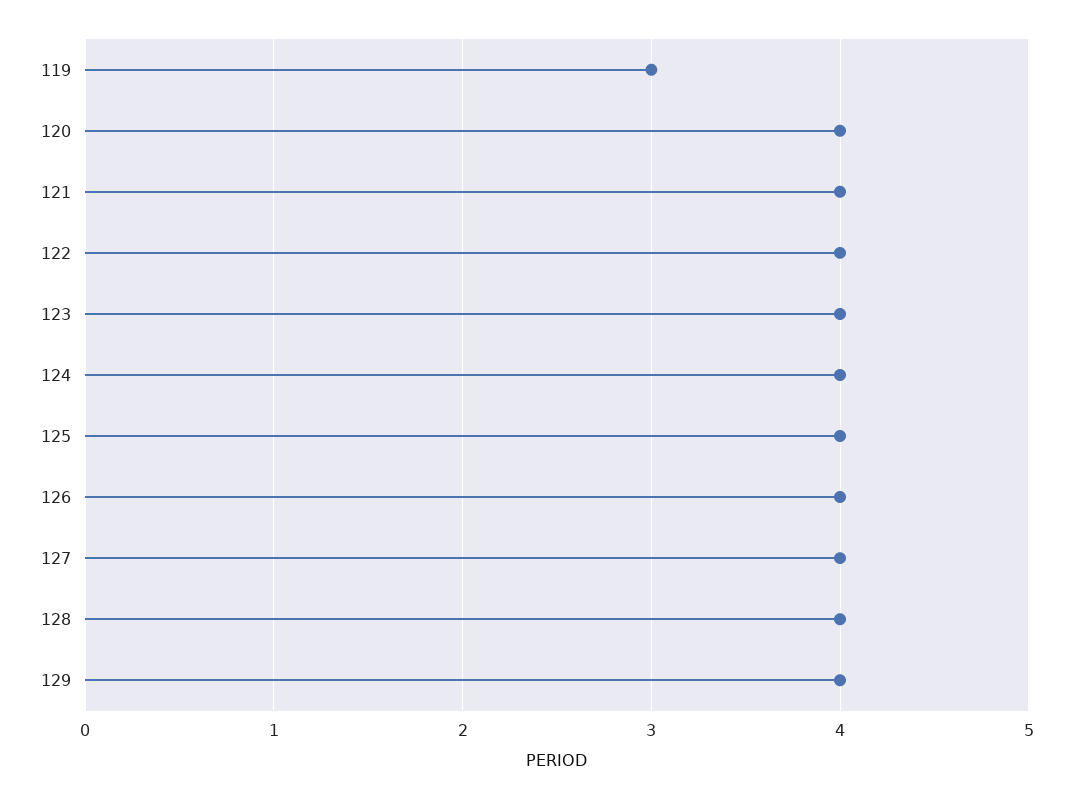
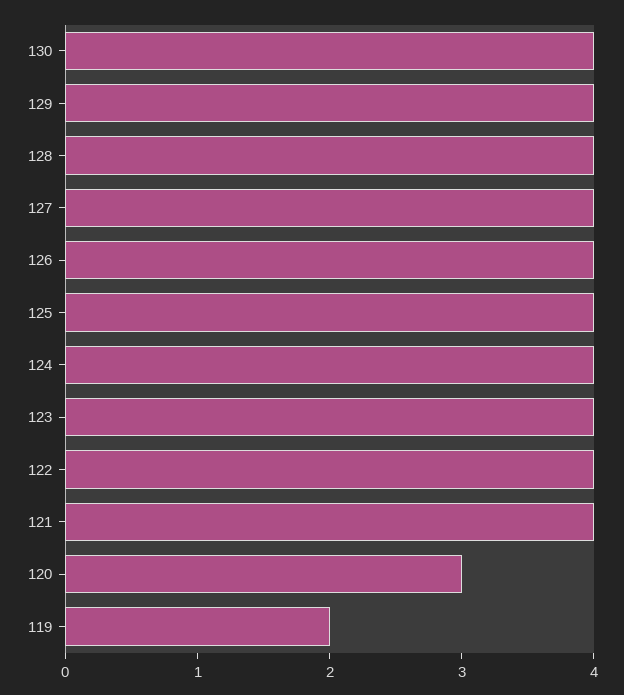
  {
-   "119": 3,
+   "119": 2,
-   "120": 4,
+   "120": 3,
    "121": 4,
    "122": 4,
    "123": 4,
    "124": 4,
    "125": 4,
    "126": 4,
    "127": 4,
    "128": 4,
-   "129": 4
+   "129": 4,
+   "130": 4
  }

